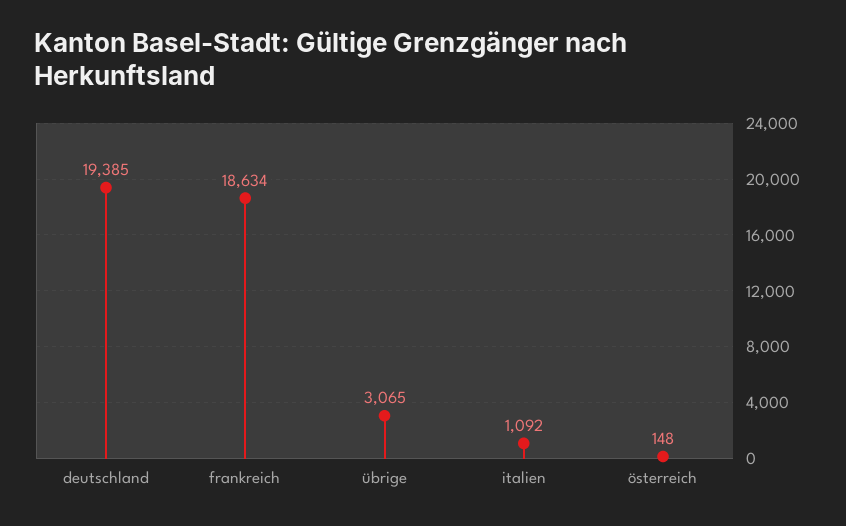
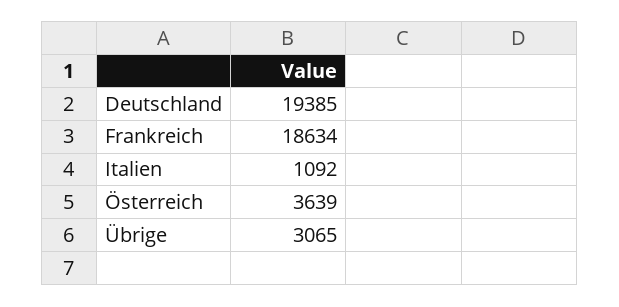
  {
    "deutschland": 19385,
    "frankreich": 18634,
    "übrige": 3065,
    "italien": 1092,
-   "österreich": 148
+   "österreich": 3639
  }

